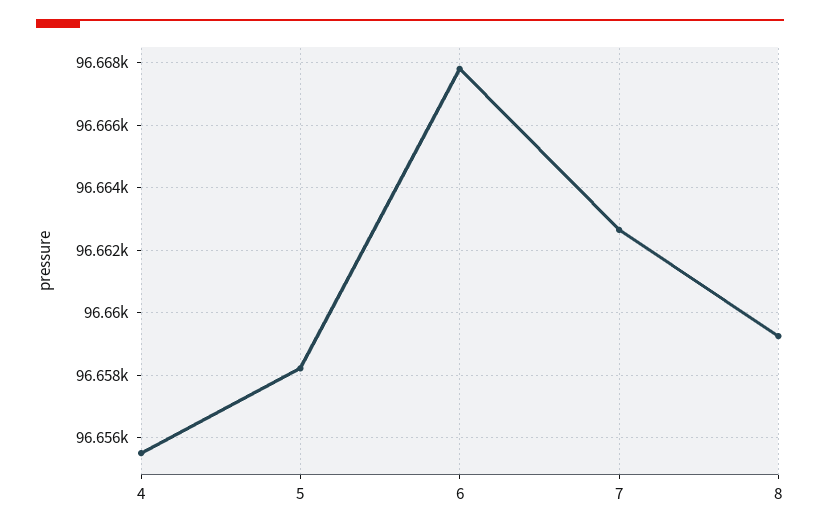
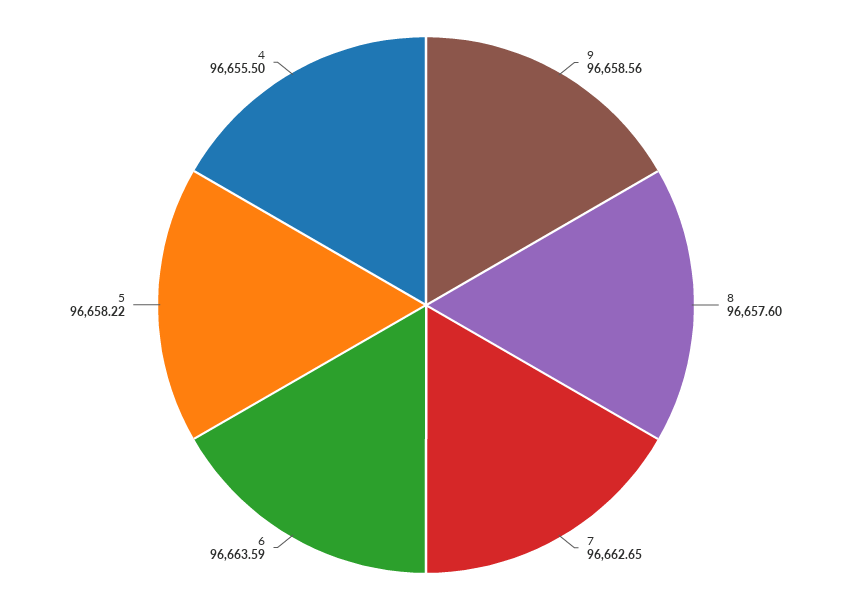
  {
    "4": 96655.5,
    "5": 96658.22,
-   "6": 96667.8,
+   "6": 96663.59,
    "7": 96662.65,
-   "8": 96659.2
+   "8": 96657.6,
+   "9": 96658.56
  }

